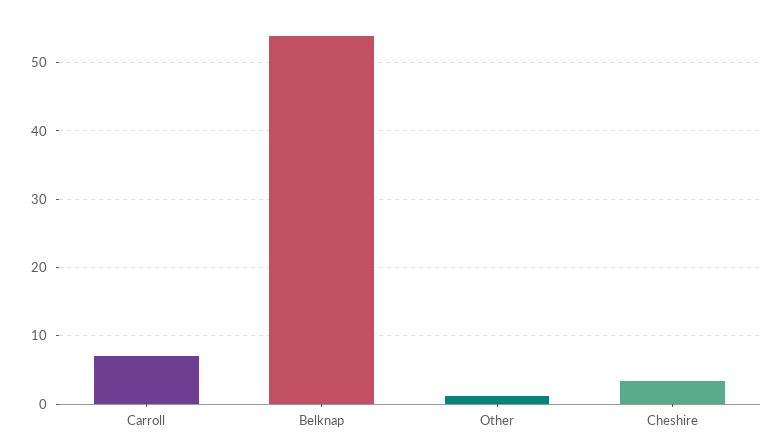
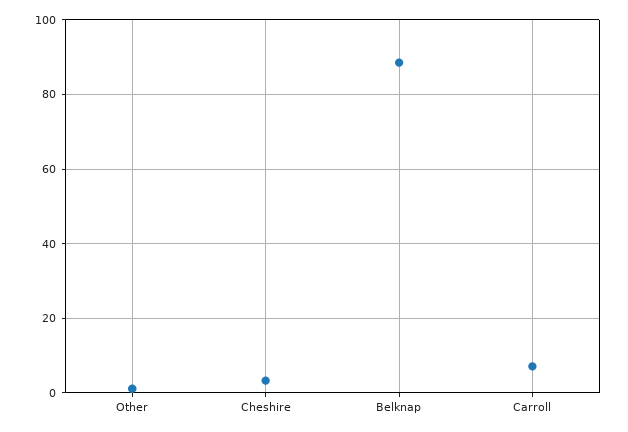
  {
    "Carroll": 7,
-   "Belknap": 54,
+   "Belknap": 88,
    "Other": 1,
    "Cheshire": 3
  }

